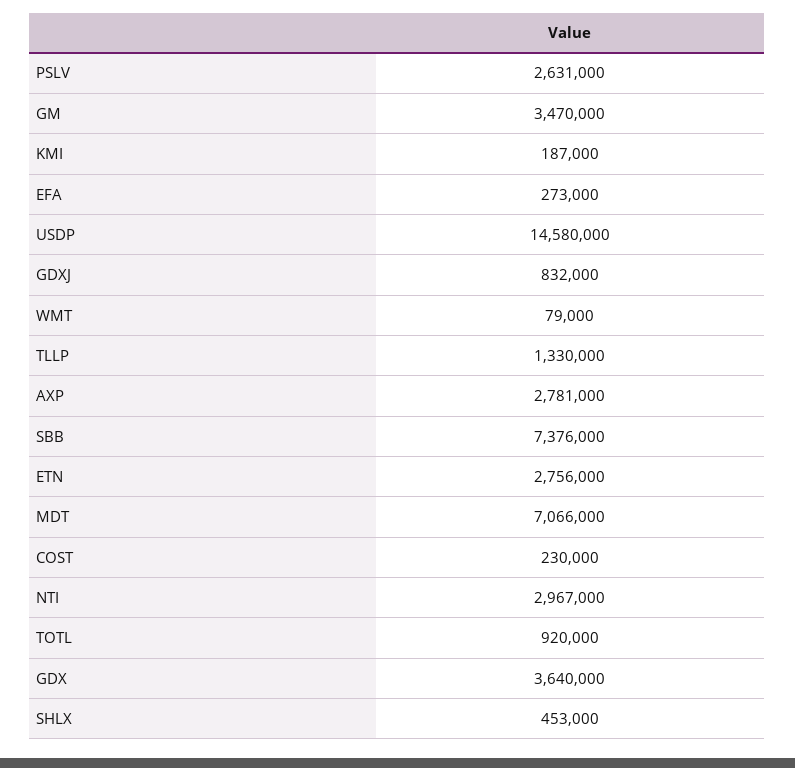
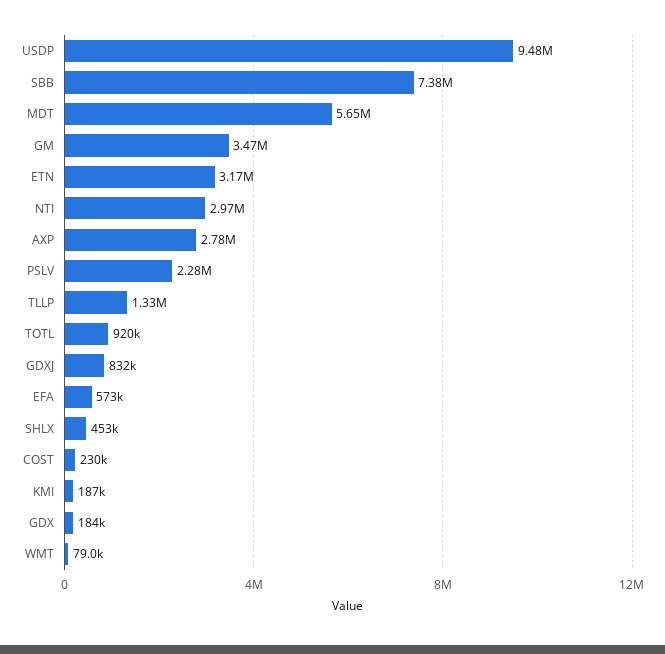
  {
-   "PSLV": 2631000,
+   "PSLV": 2280000,
    "GM": 3470000,
    "KMI": 187000,
-   "EFA": 273000,
+   "EFA": 573000,
-   "USDP": 14580000,
+   "USDP": 9480000,
    "GDXJ": 832000,
    "WMT": 79000,
    "TLLP": 1330000,
    "AXP": 2781000,
    "SBB": 7376000,
-   "ETN": 2756000,
+   "ETN": 3170000,
-   "MDT": 7066000,
+   "MDT": 5650000,
    "COST": 230000,
    "NTI": 2967000,
    "TOTL": 920000,
-   "GDX": 3640000,
+   "GDX": 184000,
    "SHLX": 453000
  }

